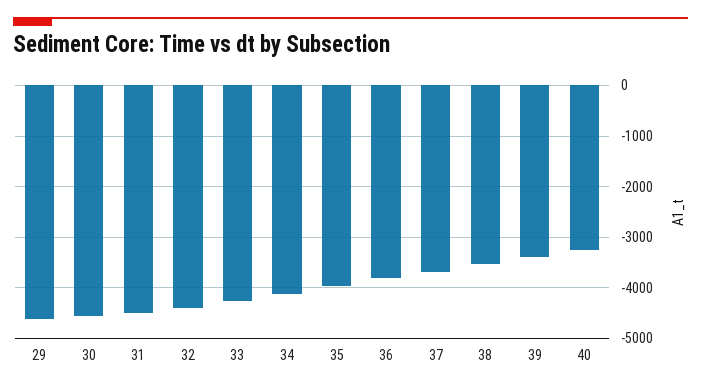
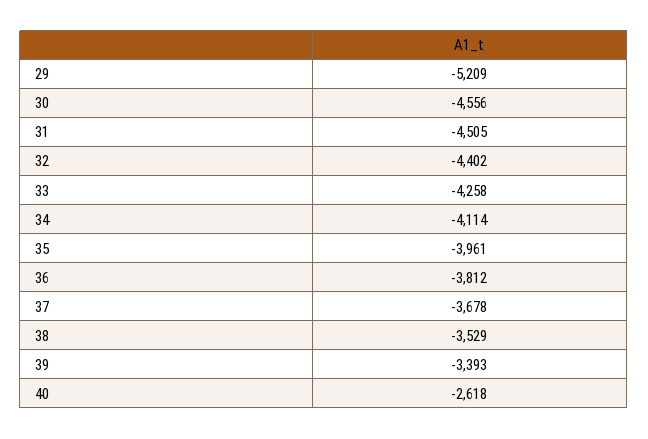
  {
-   "29": -4600,
+   "29": -5209,
    "30": -4556,
    "31": -4505,
    "32": -4402,
    "33": -4258,
    "34": -4114,
    "35": -3961,
    "36": -3812,
    "37": -3678,
    "38": -3529,
    "39": -3393,
-   "40": -3200
+   "40": -2618
  }

